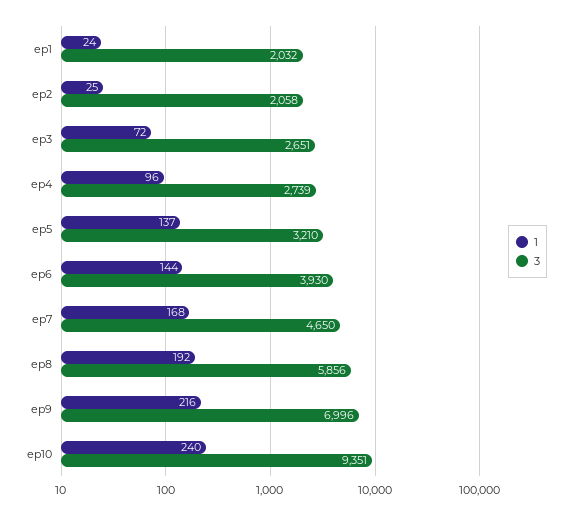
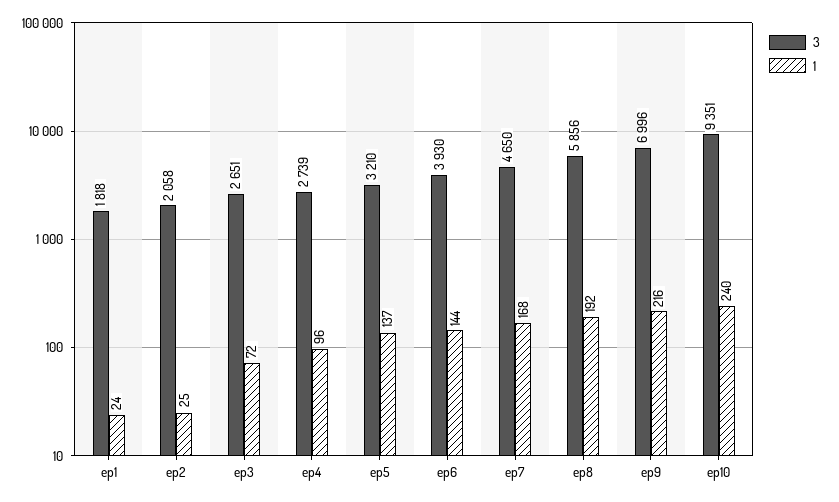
  {
    "1": {
      "ep1": 24,
      "ep2": 25,
      "ep3": 72,
      "ep4": 96,
      "ep5": 137,
      "ep6": 144,
      "ep7": 168,
      "ep8": 192,
      "ep9": 216,
      "ep10": 240
    },
    "3": {
-     "ep1": 2032,
+     "ep1": 1818,
      "ep2": 2058,
      "ep3": 2651,
      "ep4": 2739,
      "ep5": 3210,
      "ep6": 3930,
      "ep7": 4650,
      "ep8": 5856,
      "ep9": 6996,
      "ep10": 9351
    }
  }

